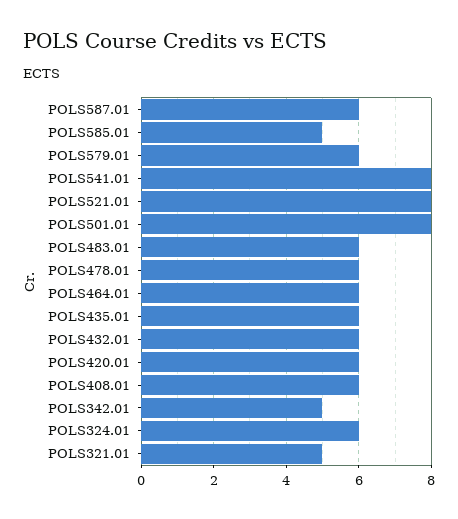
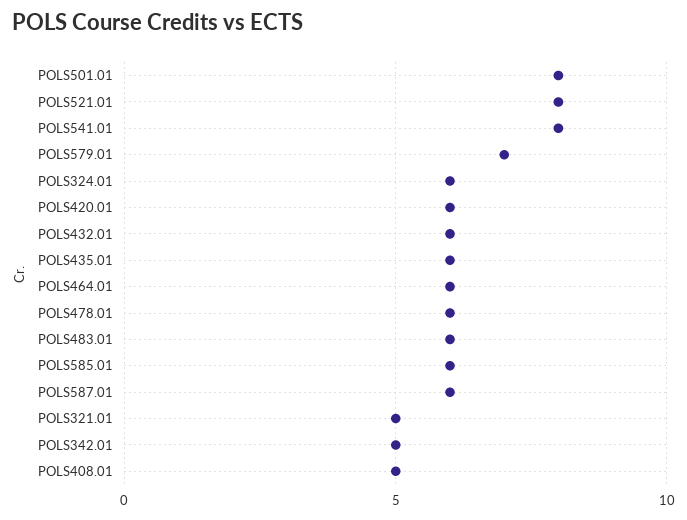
  {
    "POLS587.01": 6,
-   "POLS585.01": 5,
+   "POLS585.01": 6,
-   "POLS579.01": 6,
+   "POLS579.01": 7,
    "POLS541.01": 8,
    "POLS521.01": 8,
    "POLS501.01": 8,
    "POLS483.01": 6,
    "POLS478.01": 6,
    "POLS464.01": 6,
    "POLS435.01": 6,
    "POLS432.01": 6,
    "POLS420.01": 6,
-   "POLS408.01": 6,
+   "POLS408.01": 5,
    "POLS342.01": 5,
    "POLS324.01": 6,
    "POLS321.01": 5
  }

